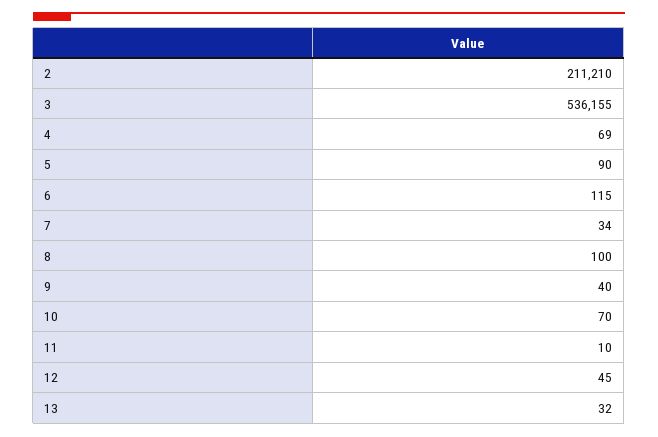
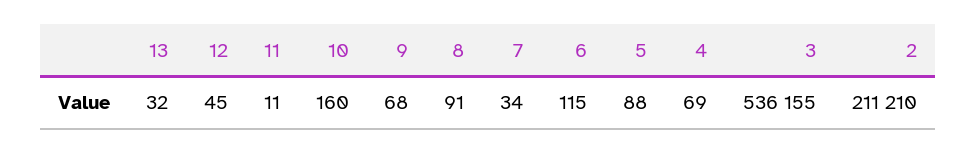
  {
    "2": 211210,
    "3": 536155,
    "4": 69,
-   "5": 90,
+   "5": 88,
    "6": 115,
    "7": 34,
-   "8": 100,
+   "8": 91,
-   "9": 40,
+   "9": 68,
-   "10": 70,
+   "10": 160,
-   "11": 10,
+   "11": 11,
    "12": 45,
    "13": 32
  }

